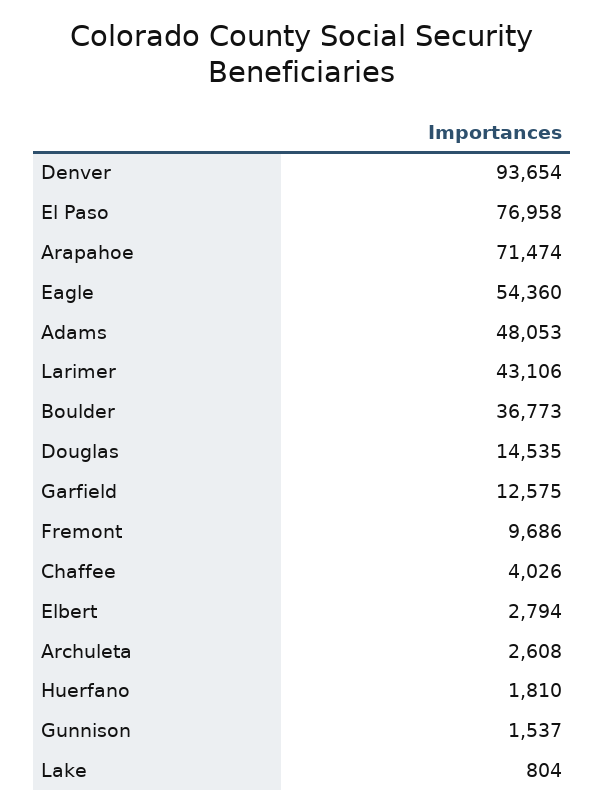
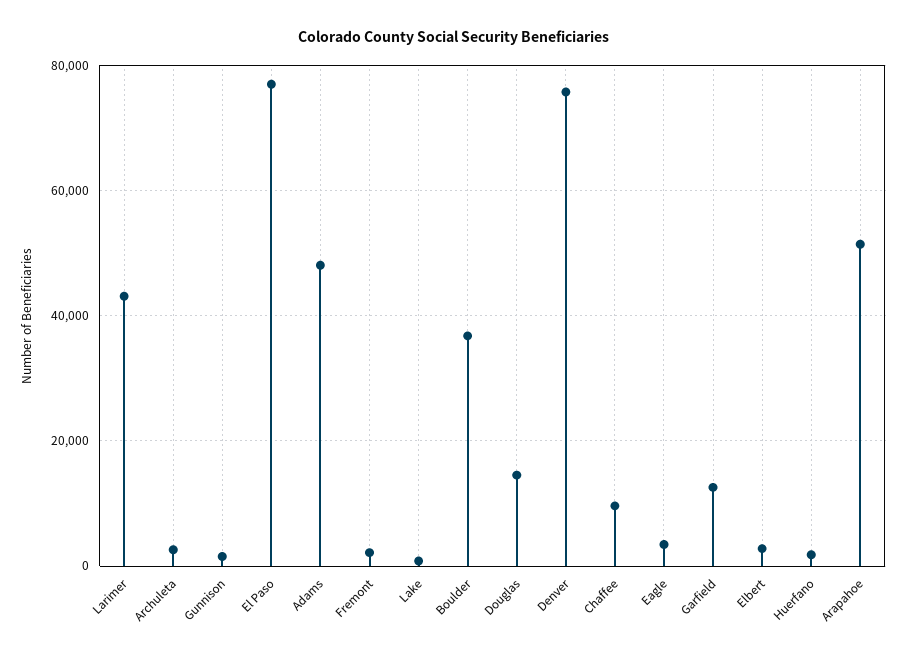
  {
-   "Denver": 93654,
+   "Denver": 76000,
    "El Paso": 76958,
-   "Arapahoe": 71474,
+   "Arapahoe": 52000,
-   "Eagle": 54360,
+   "Eagle": 4000,
    "Adams": 48053,
    "Larimer": 43106,
    "Boulder": 36773,
    "Douglas": 14535,
    "Garfield": 12575,
-   "Fremont": 9686,
+   "Fremont": 2000,
-   "Chaffee": 4026,
+   "Chaffee": 10000,
    "Elbert": 2794,
    "Archuleta": 2608,
    "Huerfano": 1810,
    "Gunnison": 1537,
    "Lake": 804
  }

